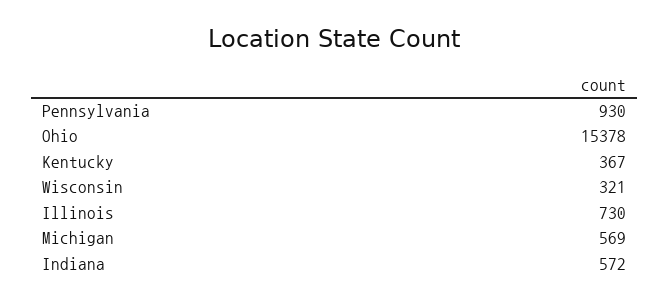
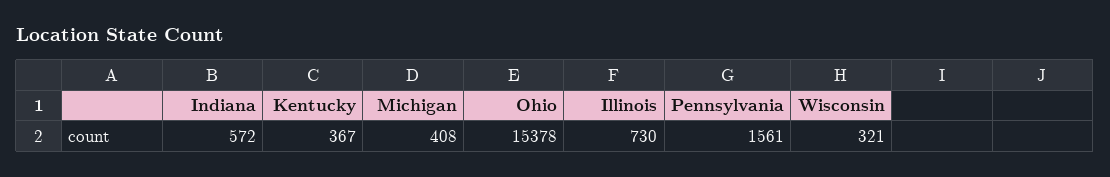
  {
-   "Pennsylvania": 930,
+   "Pennsylvania": 1561,
    "Ohio": 15378,
    "Kentucky": 367,
    "Wisconsin": 321,
    "Illinois": 730,
-   "Michigan": 569,
+   "Michigan": 408,
    "Indiana": 572
  }

